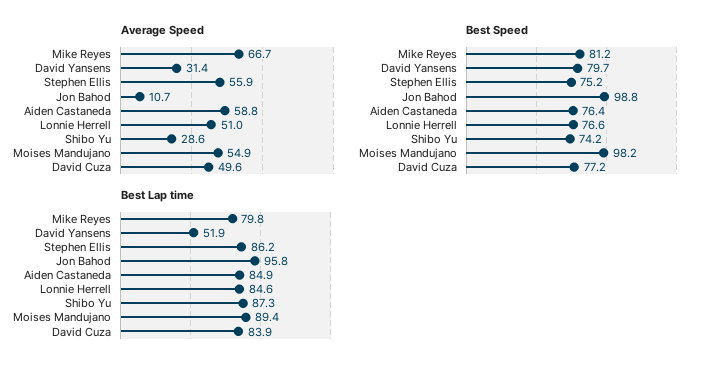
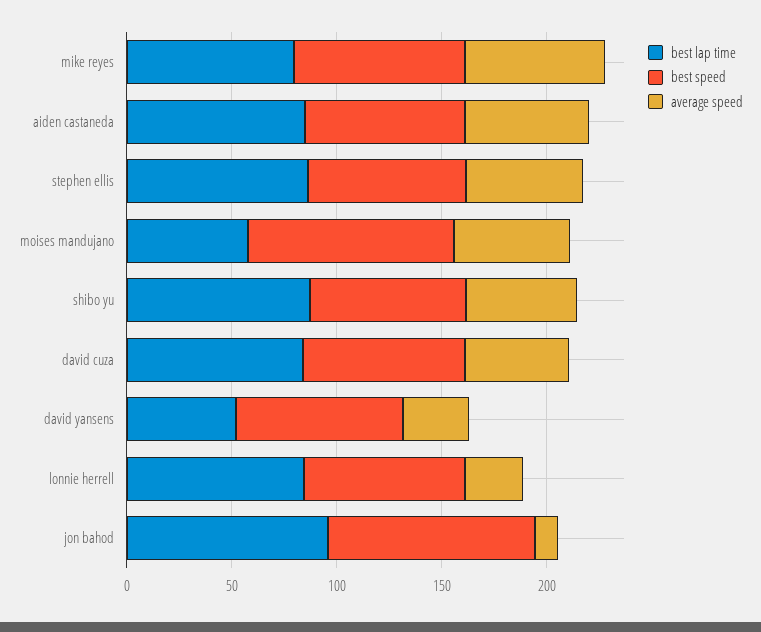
  {
    "Average Speed": {
      "Mike Reyes": 66.7,
      "David Yansens": 31.4,
      "Stephen Ellis": 55.9,
      "Jon Bahod": 10.7,
      "Aiden Castaneda": 58.8,
-     "Lonnie Herrell": 51,
+     "Lonnie Herrell": 30,
-     "Shibo Yu": 28.6,
+     "Shibo Yu": 50,
      "Moises Mandujano": 54.9,
      "David Cuza": 49.6
    },
    "Best Speed": {
      "Mike Reyes": 81.2,
      "David Yansens": 79.7,
      "Stephen Ellis": 75.2,
      "Jon Bahod": 98.8,
      "Aiden Castaneda": 76.4,
      "Lonnie Herrell": 76.6,
      "Shibo Yu": 74.2,
      "Moises Mandujano": 98.2,
      "David Cuza": 77.2
    },
    "Best Lap time": {
      "Mike Reyes": 79.8,
      "David Yansens": 51.9,
      "Stephen Ellis": 86.2,
      "Jon Bahod": 95.8,
      "Aiden Castaneda": 84.9,
      "Lonnie Herrell": 84.6,
      "Shibo Yu": 87.3,
-     "Moises Mandujano": 89.4,
+     "Moises Mandujano": 60,
      "David Cuza": 83.9
    }
  }

